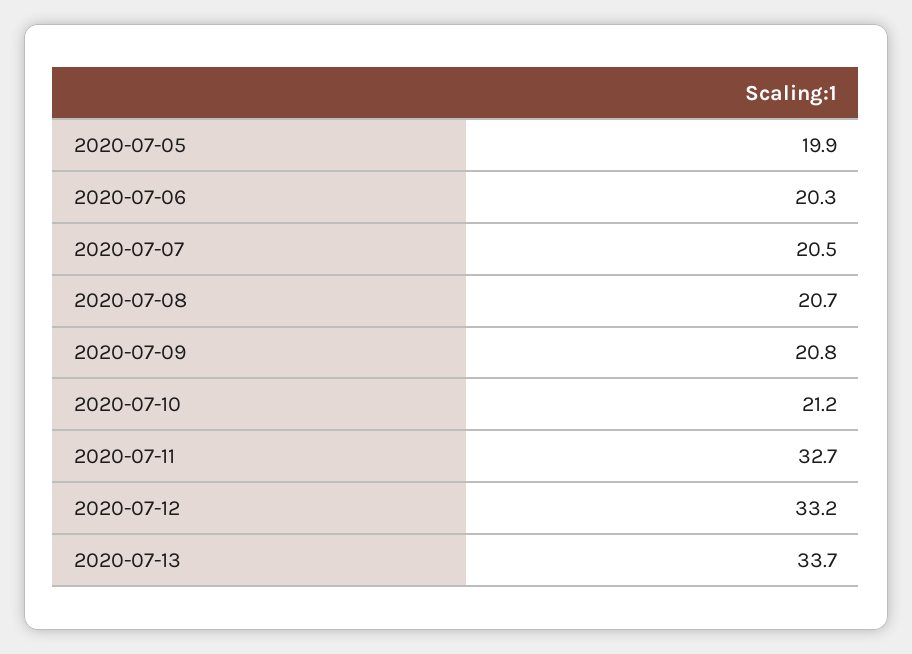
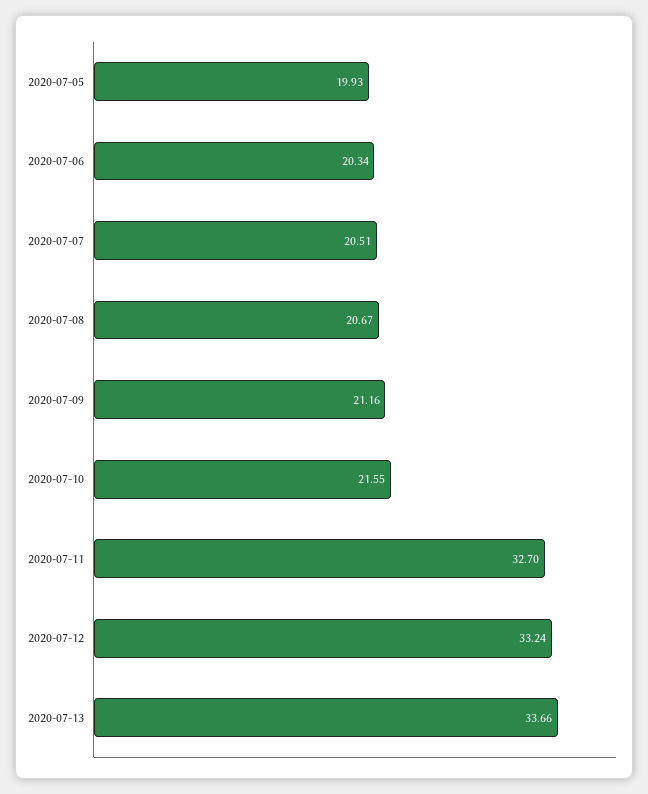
  {
    "2020-07-05": 19.93,
    "2020-07-06": 20.34,
    "2020-07-07": 20.51,
    "2020-07-08": 20.67,
-   "2020-07-09": 20.8,
+   "2020-07-09": 21.16,
-   "2020-07-10": 21.2,
+   "2020-07-10": 21.55,
    "2020-07-11": 32.7,
    "2020-07-12": 33.24,
    "2020-07-13": 33.66
  }

